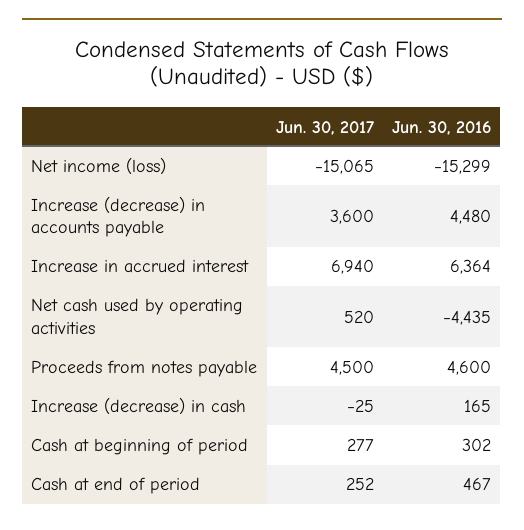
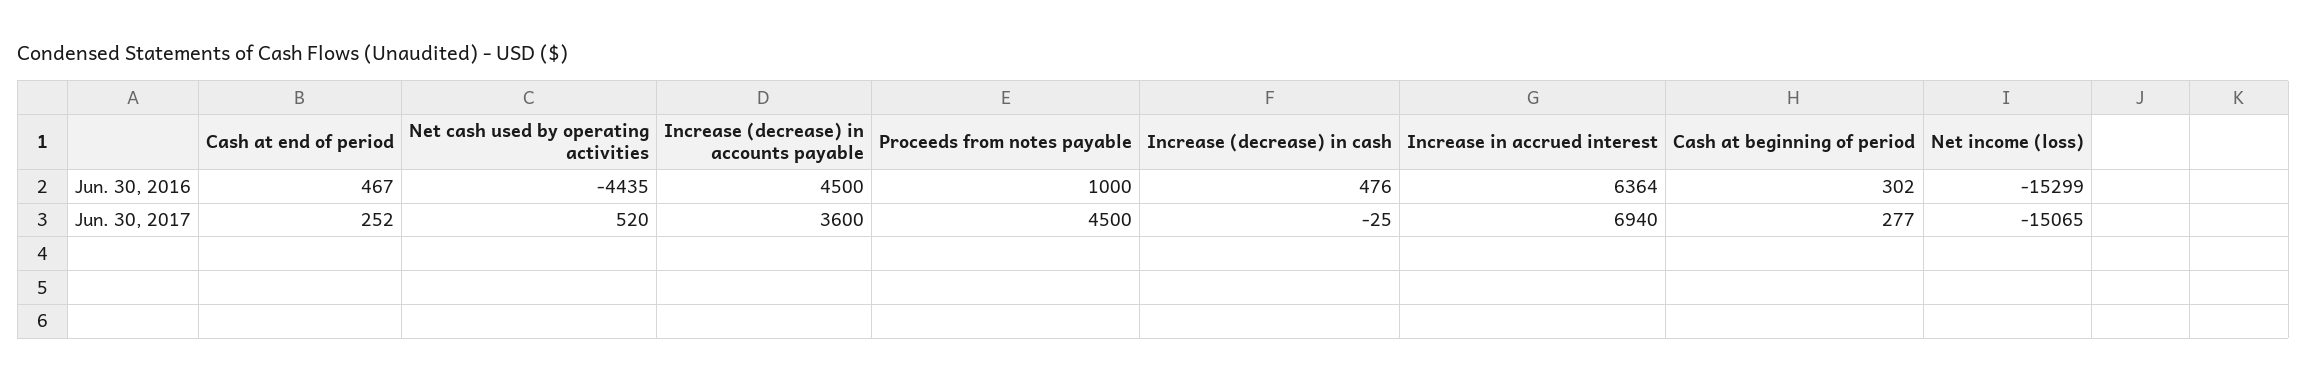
  {
    "Jun. 30, 2017": {
      "Net income (loss)": -15065,
      "Increase (decrease) in accounts payable": 3600,
      "Increase in accrued interest": 6940,
      "Net cash used by operating activities": 520,
      "Proceeds from notes payable": 4500,
      "Increase (decrease) in cash": -25,
      "Cash at beginning of period": 277,
      "Cash at end of period": 252
    },
    "Jun. 30, 2016": {
      "Net income (loss)": -15299,
-     "Increase (decrease) in accounts payable": 4480,
+     "Increase (decrease) in accounts payable": 4500,
      "Increase in accrued interest": 6364,
      "Net cash used by operating activities": -4435,
-     "Proceeds from notes payable": 4600,
+     "Proceeds from notes payable": 1000,
-     "Increase (decrease) in cash": 165,
+     "Increase (decrease) in cash": 476,
      "Cash at beginning of period": 302,
      "Cash at end of period": 467
    }
  }

